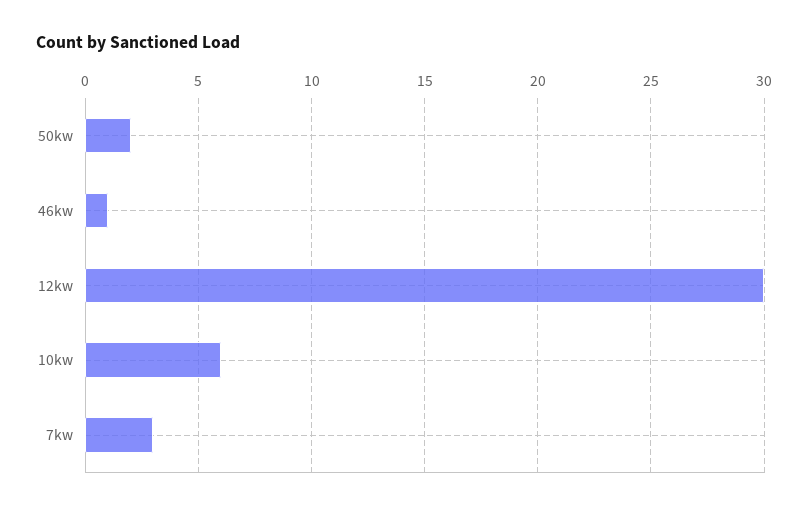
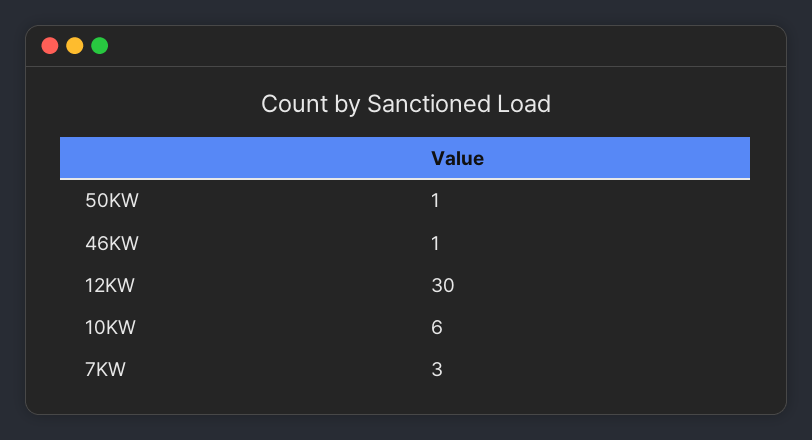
  {
-   "50kw": 2,
+   "50kw": 1,
    "46kw": 1,
    "12kw": 30,
    "10kw": 6,
    "7kw": 3
  }

